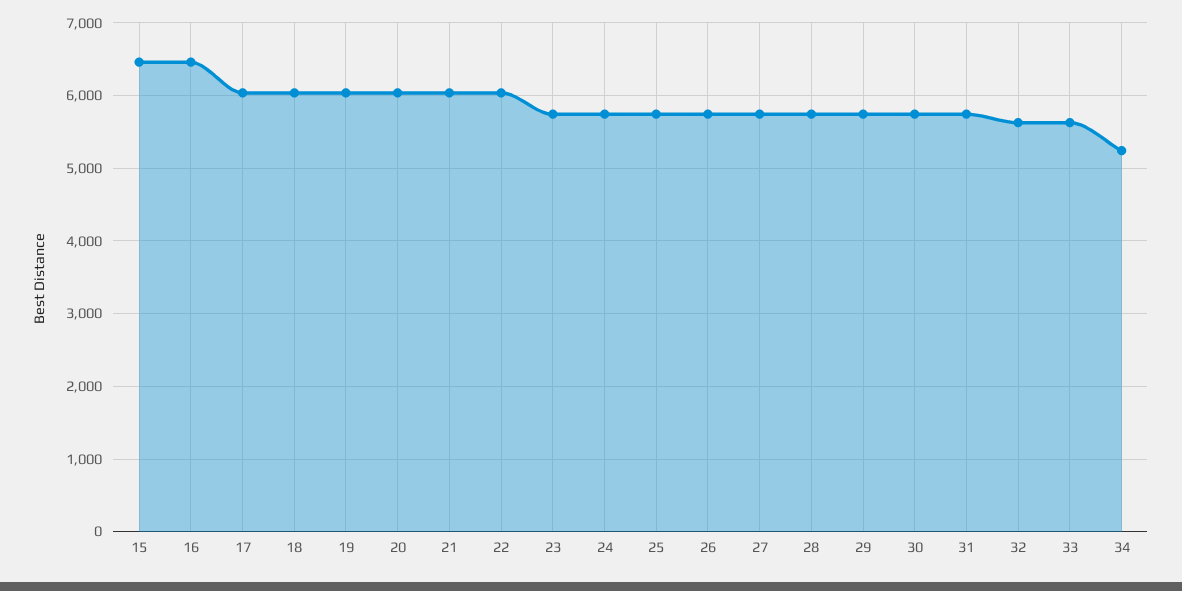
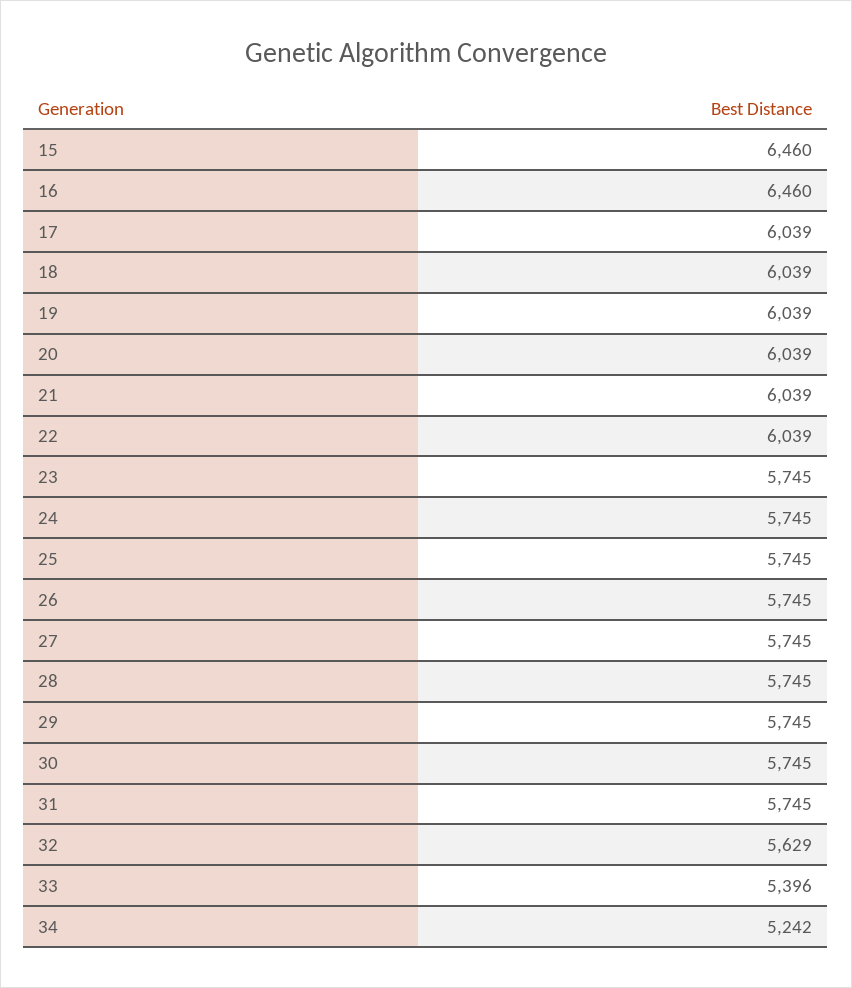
  {
    "15": 6460,
    "16": 6460,
    "17": 6039,
    "18": 6039,
    "19": 6039,
    "20": 6039,
    "21": 6039,
    "22": 6039,
    "23": 5745,
    "24": 5745,
    "25": 5745,
    "26": 5745,
    "27": 5745,
    "28": 5745,
    "29": 5745,
    "30": 5745,
    "31": 5745,
    "32": 5629,
-   "33": 5600,
+   "33": 5396,
    "34": 5242
  }

